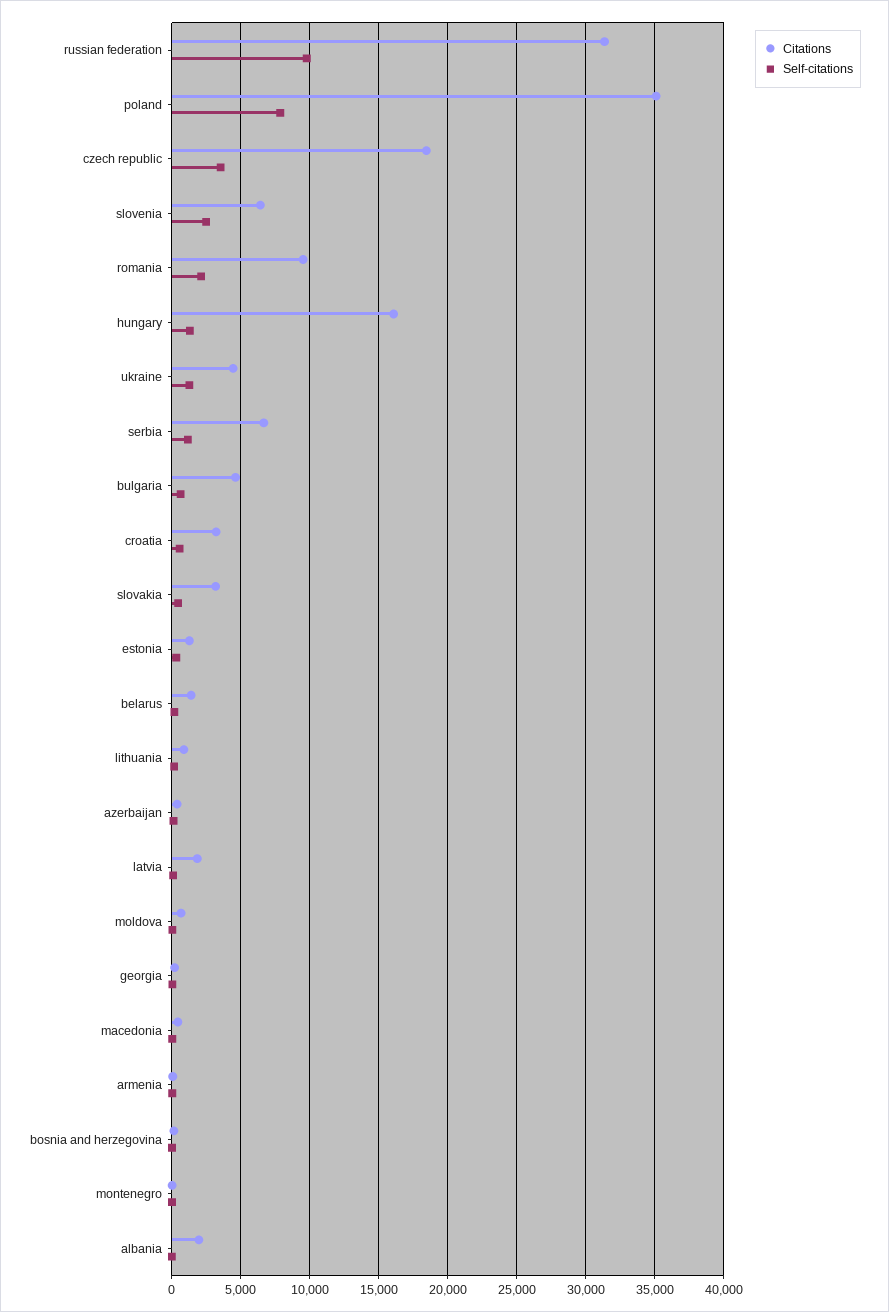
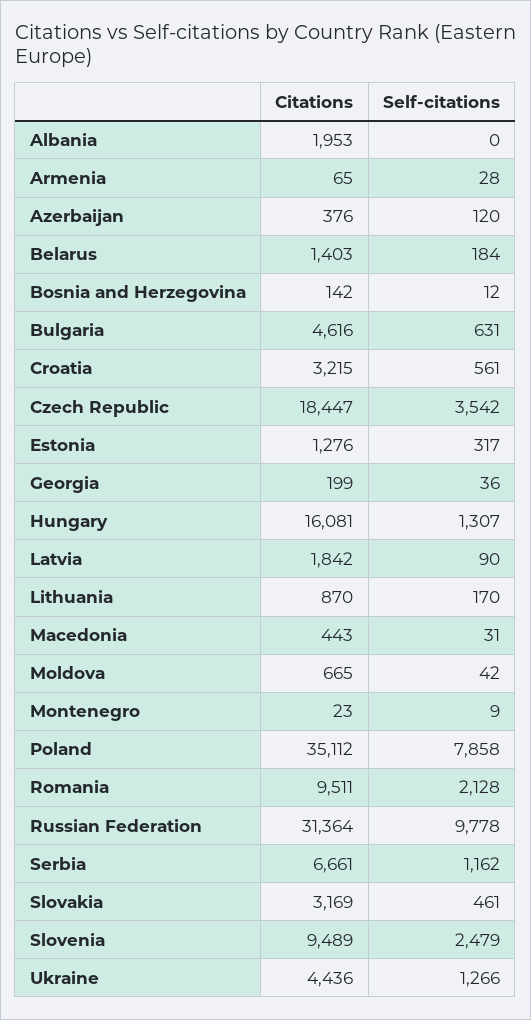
  {
    "Citations": {
      "russian federation": 31364,
      "poland": 35112,
      "czech republic": 18447,
-     "slovenia": 6500,
+     "slovenia": 9489,
      "romania": 9511,
      "hungary": 16081,
      "ukraine": 4436,
      "serbia": 6661,
      "bulgaria": 4616,
      "croatia": 3215,
      "slovakia": 3169,
      "estonia": 1276,
      "belarus": 1403,
      "lithuania": 870,
      "azerbaijan": 376,
      "latvia": 1842,
      "moldova": 665,
      "georgia": 199,
      "macedonia": 443,
      "armenia": 65,
      "bosnia and herzegovina": 142,
      "montenegro": 23,
      "albania": 1953
    },
    "Self-citations": {
      "russian federation": 9778,
      "poland": 7858,
      "czech republic": 3542,
      "slovenia": 2479,
      "romania": 2128,
      "hungary": 1307,
      "ukraine": 1266,
      "serbia": 1162,
      "bulgaria": 631,
      "croatia": 561,
      "slovakia": 461,
      "estonia": 317,
      "belarus": 184,
      "lithuania": 170,
      "azerbaijan": 120,
      "latvia": 90,
      "moldova": 42,
      "georgia": 36,
      "macedonia": 31,
      "armenia": 28,
      "bosnia and herzegovina": 12,
      "montenegro": 9,
      "albania": 0
    }
  }

